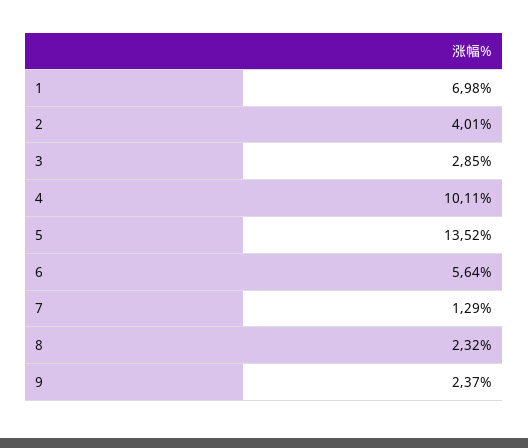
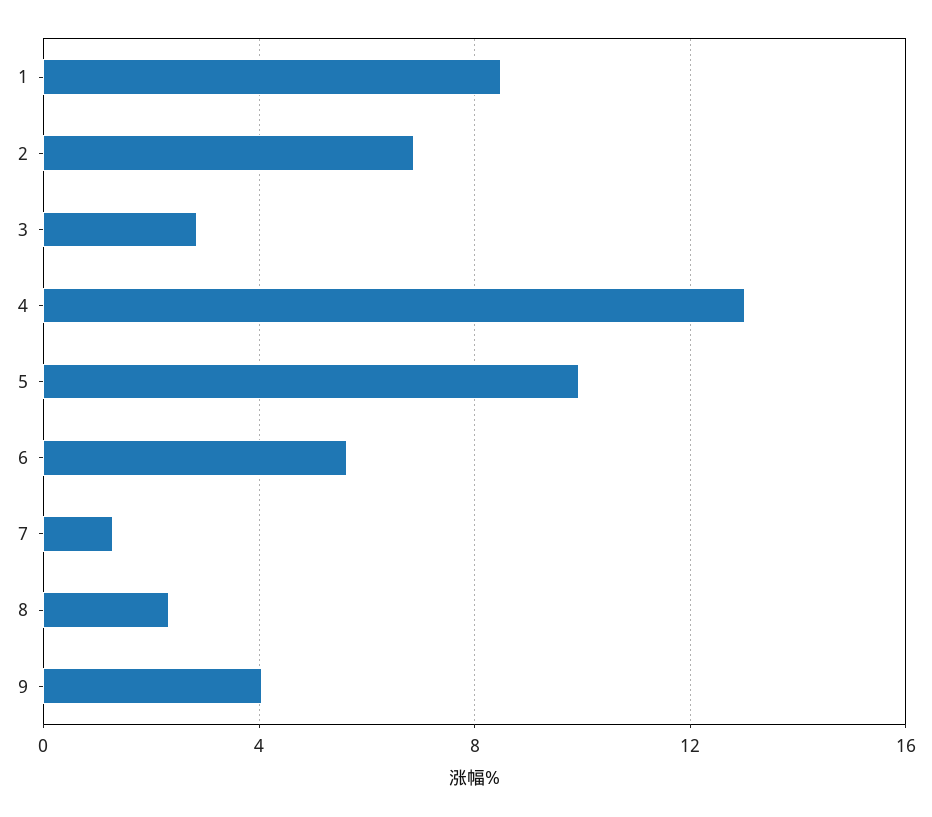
  {
-   "1": 6.98,
+   "1": 8.5,
-   "2": 4.01,
+   "2": 7,
    "3": 2.85,
-   "4": 10.11,
+   "4": 13,
-   "5": 13.52,
+   "5": 10,
    "6": 5.64,
    "7": 1.29,
    "8": 2.32,
-   "9": 2.37
+   "9": 4
  }

